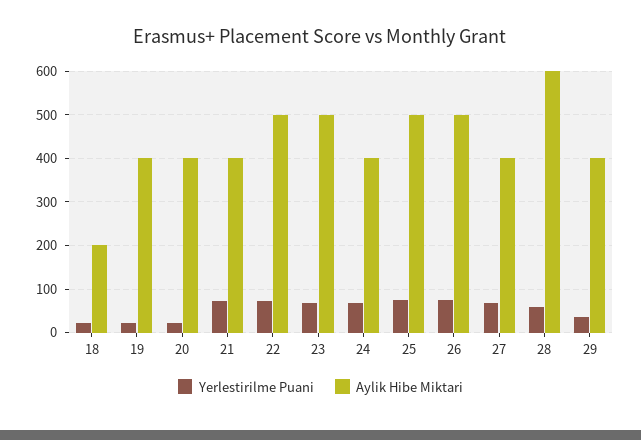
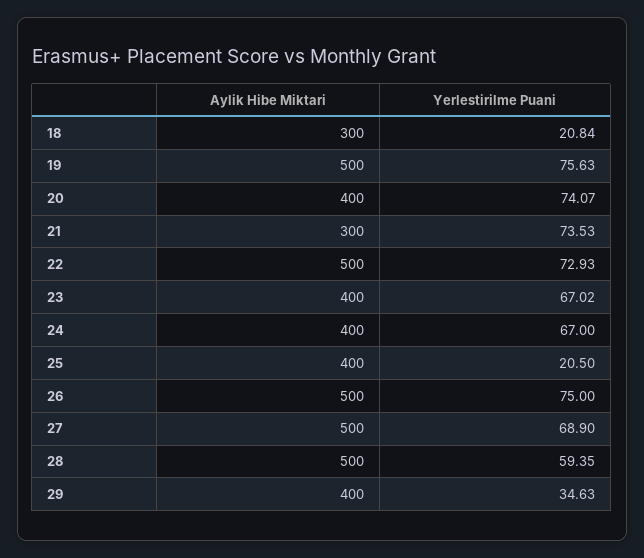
  {
    "Yerlestirilme Puani": {
      "18": 20.84,
-     "19": 20,
+     "19": 75.63,
-     "20": 20,
+     "20": 74.07,
      "21": 73.53,
      "22": 72.93,
      "23": 67.02,
      "24": 67,
-     "25": 80,
+     "25": 20.5,
      "26": 75,
      "27": 68.9,
      "28": 59.35,
      "29": 34.63
    },
    "Aylik Hibe Miktari": {
-     "18": 200,
+     "18": 300,
-     "19": 400,
+     "19": 500,
      "20": 400,
-     "21": 400,
+     "21": 300,
      "22": 500,
-     "23": 500,
+     "23": 400,
      "24": 400,
-     "25": 500,
+     "25": 400,
      "26": 500,
-     "27": 400,
+     "27": 500,
-     "28": 600,
+     "28": 500,
      "29": 400
    }
  }

